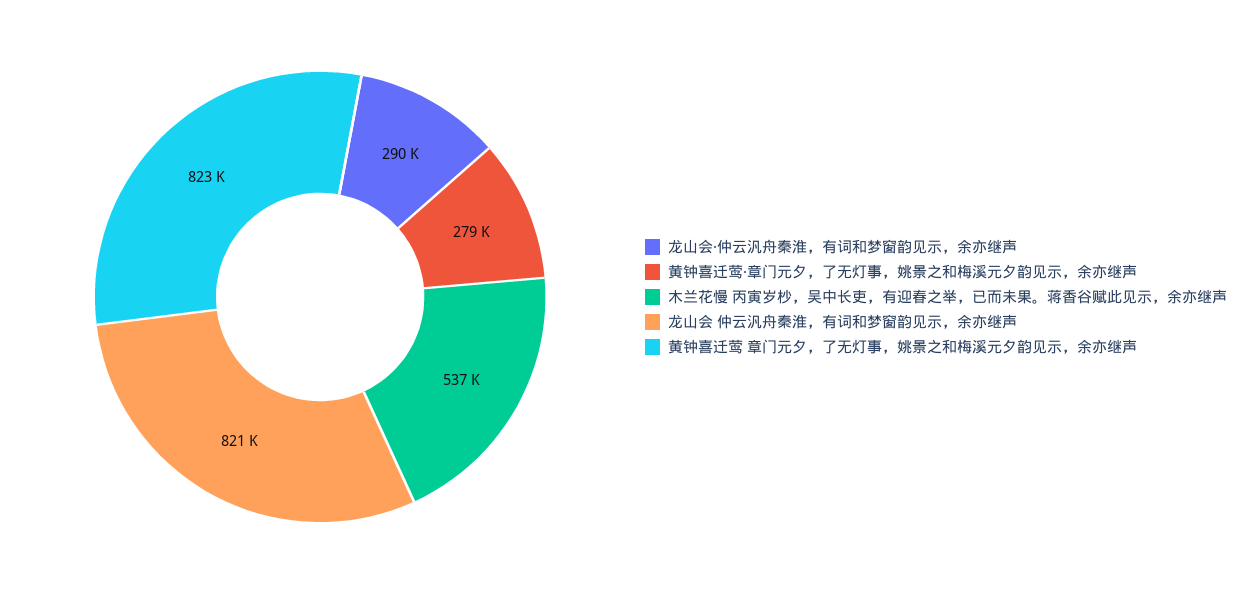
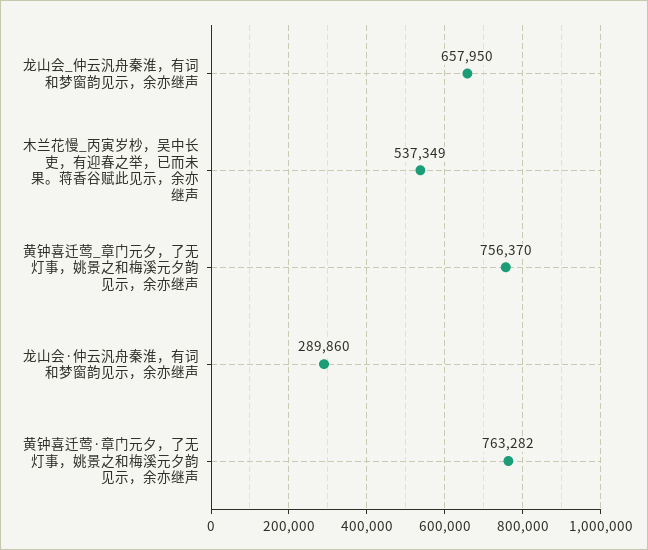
  {
    "龙山会·仲云汎舟秦淮，有词和梦窗韵见示，余亦继声": 289860,
-   "黄钟喜迁莺·章门元夕，了无灯事，姚景之和梅溪元夕韵见示，余亦继声": 279000,
+   "黄钟喜迁莺·章门元夕，了无灯事，姚景之和梅溪元夕韵见示，余亦继声": 763282,
    "木兰花慢 丙寅岁杪，吴中长吏，有迎春之举，已而未果。蒋香谷赋此见示，余亦继声": 537349,
-   "龙山会 仲云汎舟秦淮，有词和梦窗韵见示，余亦继声": 821000,
+   "龙山会 仲云汎舟秦淮，有词和梦窗韵见示，余亦继声": 657950,
-   "黄钟喜迁莺 章门元夕，了无灯事，姚景之和梅溪元夕韵见示，余亦继声": 823000
+   "黄钟喜迁莺 章门元夕，了无灯事，姚景之和梅溪元夕韵见示，余亦继声": 756370
  }

